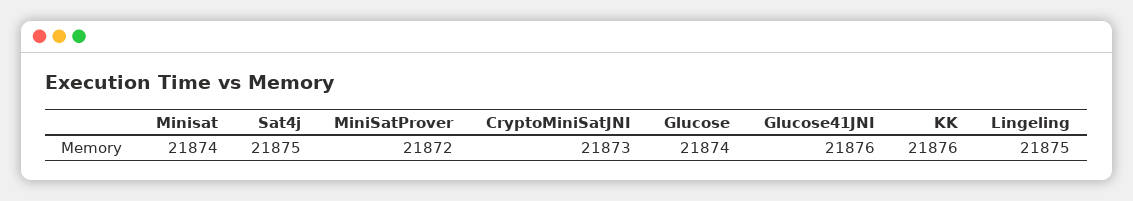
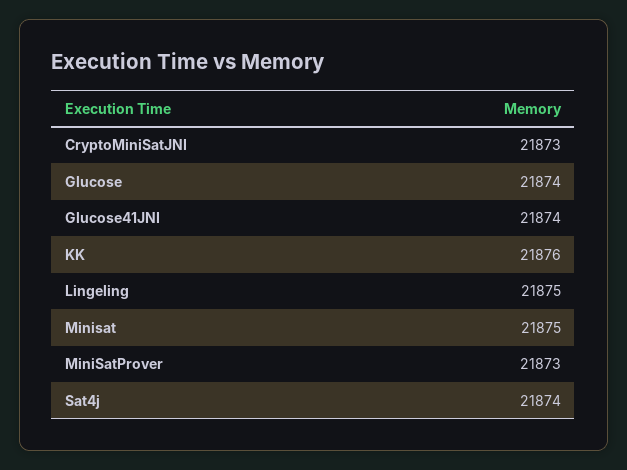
  {
-   "Minisat": 21874,
+   "Minisat": 21875,
-   "Sat4j": 21875,
+   "Sat4j": 21874,
-   "MiniSatProver": 21872,
+   "MiniSatProver": 21873,
    "CryptoMiniSatJNI": 21873,
    "Glucose": 21874,
-   "Glucose41JNI": 21876,
+   "Glucose41JNI": 21874,
    "KK": 21876,
    "Lingeling": 21875
  }

